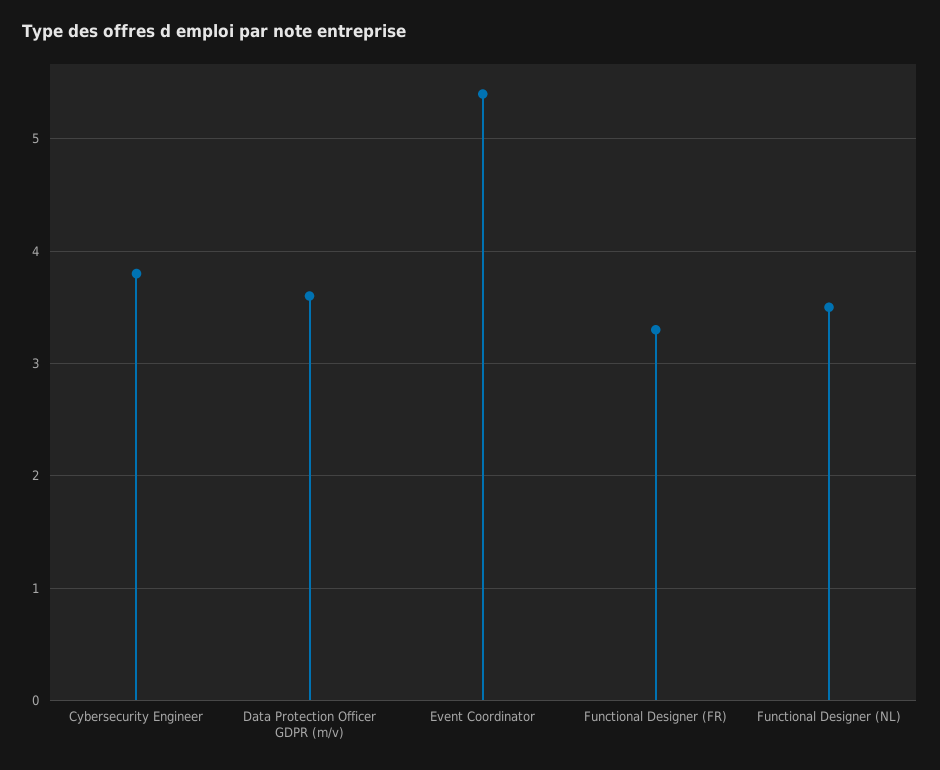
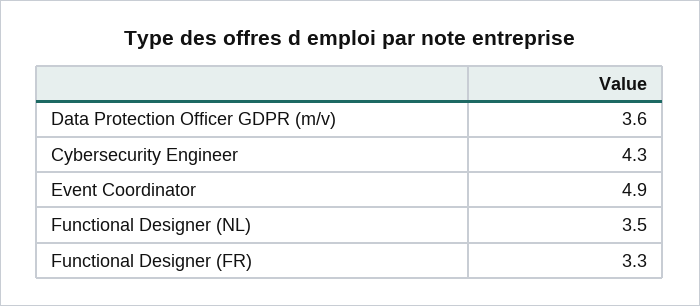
  {
-   "Cybersecurity Engineer": 3.8,
+   "Cybersecurity Engineer": 4.3,
    "Data Protection Officer GDPR (m/v)": 3.6,
-   "Event Coordinator": 5.4,
+   "Event Coordinator": 4.9,
    "Functional Designer (FR)": 3.3,
    "Functional Designer (NL)": 3.5
  }

